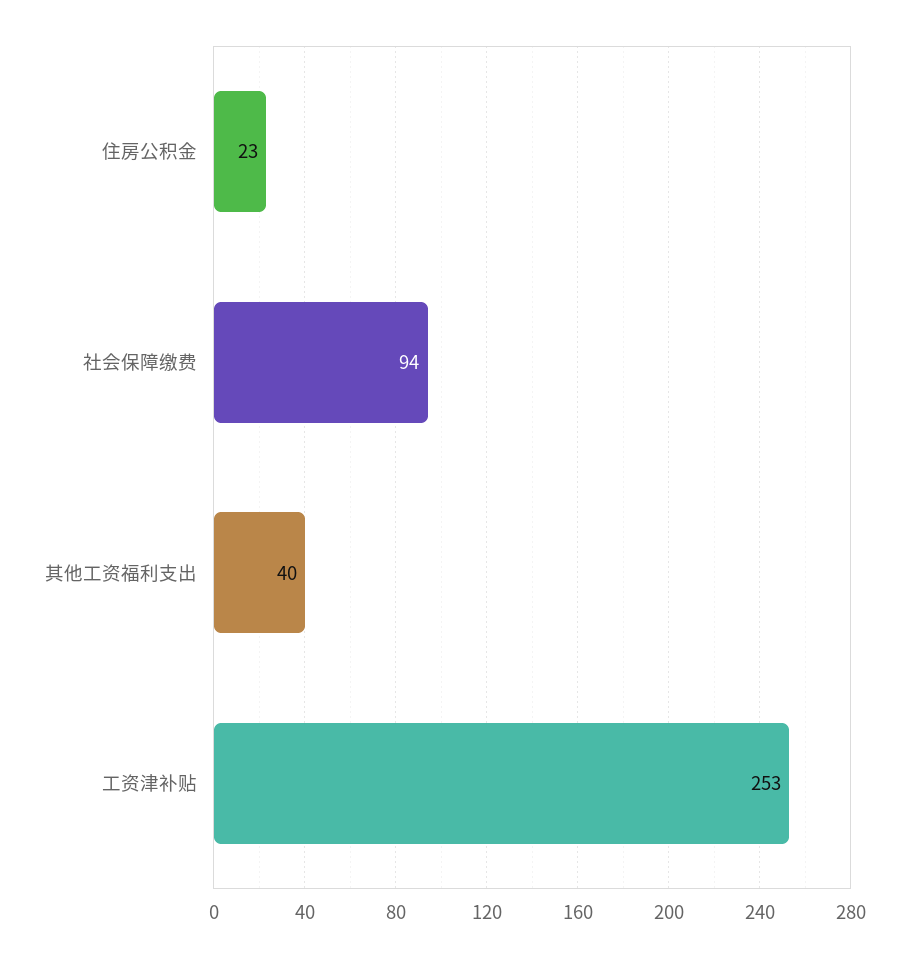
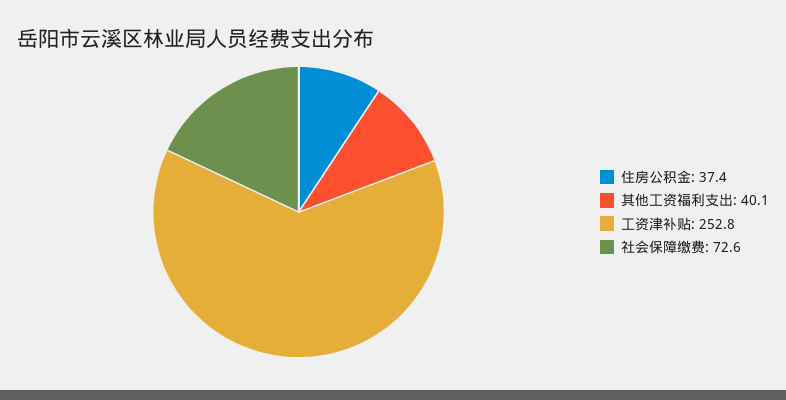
  {
-   "住房公积金": 23,
+   "住房公积金": 37.4,
-   "社会保障缴费": 94,
+   "社会保障缴费": 72.6,
    "其他工资福利支出": 40.1,
    "工资津补贴": 252.8
  }

